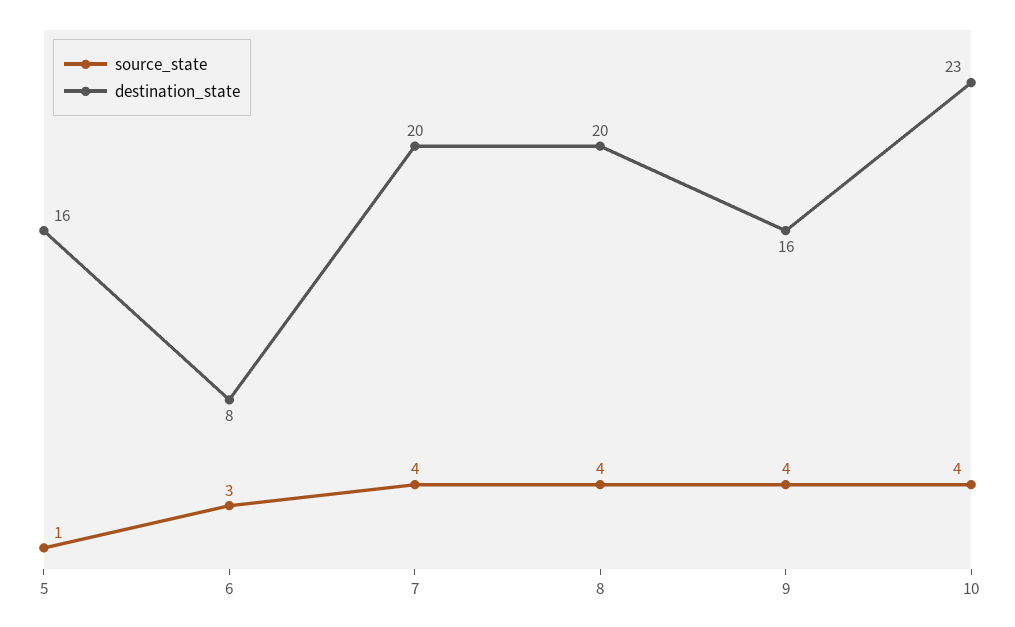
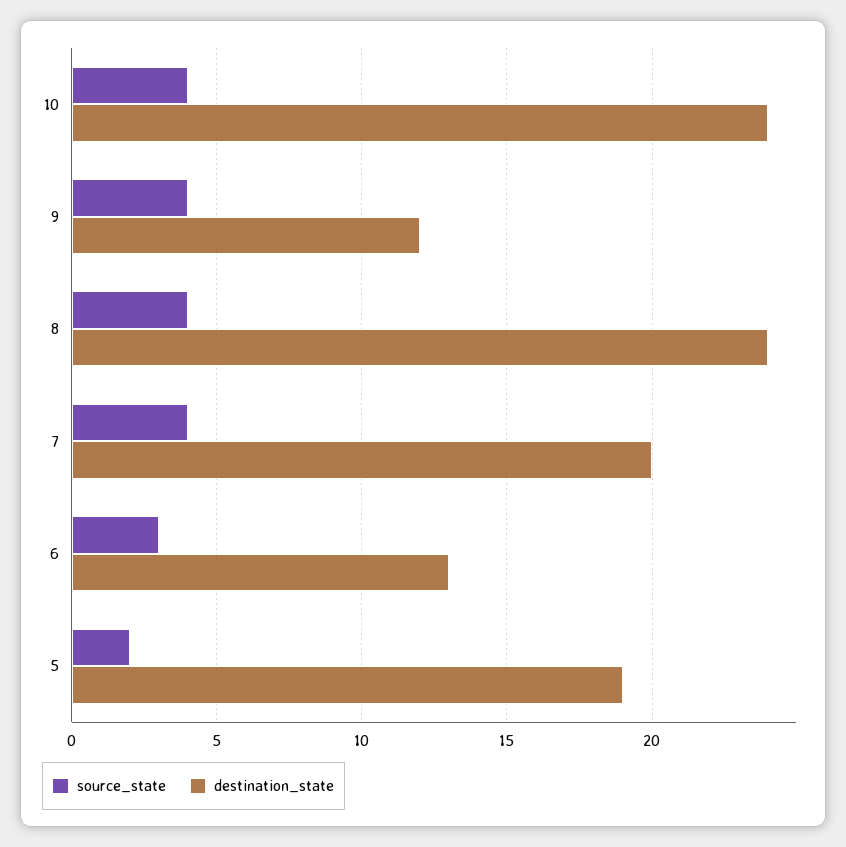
  {
    "source_state": {
-     "5": 1,
+     "5": 2,
      "6": 3,
      "7": 4,
      "8": 4,
      "9": 4,
      "10": 4
    },
    "destination_state": {
-     "5": 16,
+     "5": 19,
-     "6": 8,
+     "6": 13,
      "7": 20,
-     "8": 20,
+     "8": 24,
-     "9": 16,
+     "9": 12,
-     "10": 23
+     "10": 24
    }
  }

